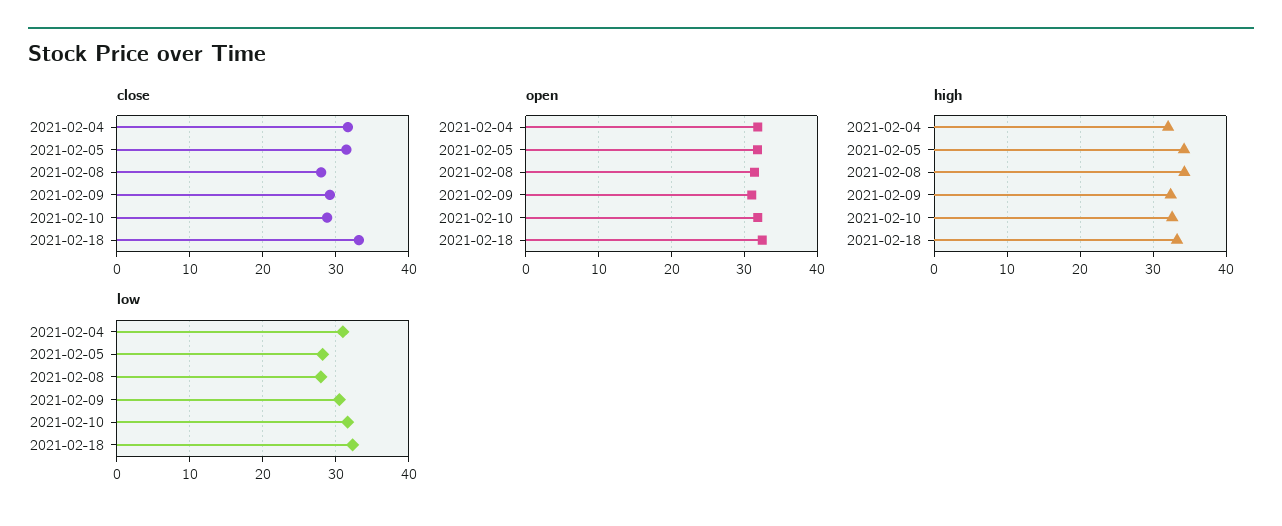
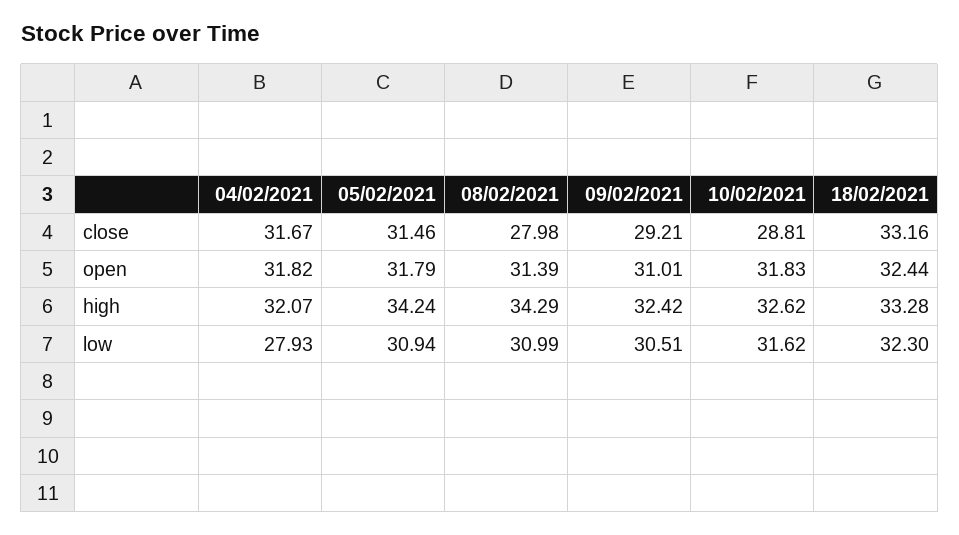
  {
    "close": {
      "2021-02-04": 31.67,
      "2021-02-05": 31.46,
      "2021-02-08": 27.98,
      "2021-02-09": 29.21,
      "2021-02-10": 28.81,
      "2021-02-18": 33.16
    },
    "open": {
      "2021-02-04": 31.82,
      "2021-02-05": 31.79,
      "2021-02-08": 31.39,
      "2021-02-09": 31.01,
      "2021-02-10": 31.83,
      "2021-02-18": 32.44
    },
    "high": {
      "2021-02-04": 32.07,
      "2021-02-05": 34.24,
      "2021-02-08": 34.29,
      "2021-02-09": 32.42,
      "2021-02-10": 32.62,
      "2021-02-18": 33.28
    },
    "low": {
-     "2021-02-04": 31,
+     "2021-02-04": 27.93,
-     "2021-02-05": 28,
+     "2021-02-05": 30.94,
-     "2021-02-08": 28,
+     "2021-02-08": 30.99,
      "2021-02-09": 30.51,
      "2021-02-10": 31.62,
      "2021-02-18": 32.3
    }
  }

